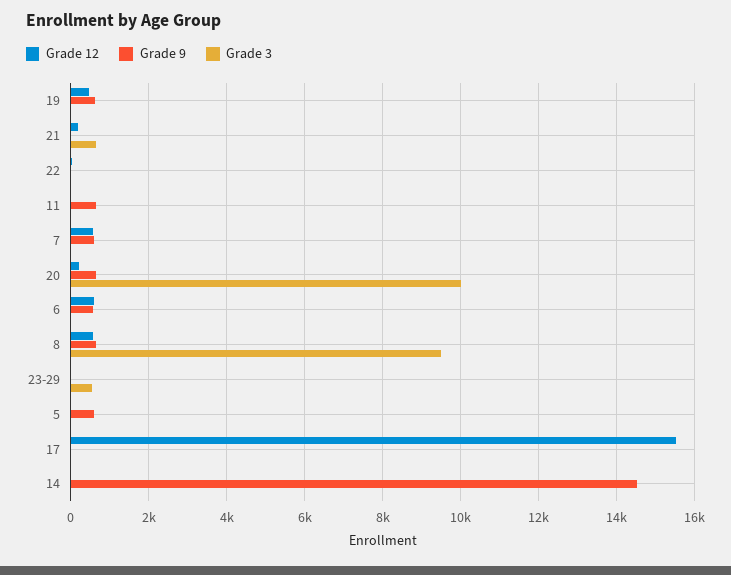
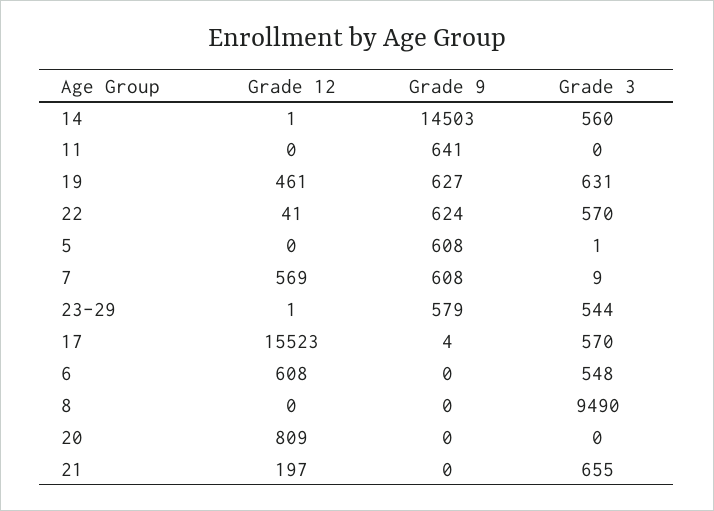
  {
    "Grade 12": {
      "19": 461,
      "21": 197,
      "22": 41,
      "11": 0,
      "7": 569,
-     "20": 200,
+     "20": 809,
      "6": 608,
-     "8": 600,
+     "8": 0,
      "23-29": 1,
      "5": 0,
      "17": 15523,
      "14": 1
    },
    "Grade 9": {
      "19": 627,
      "21": 0,
-     "22": 0,
+     "22": 624,
      "11": 641,
      "7": 608,
-     "20": 600,
+     "20": 0,
-     "6": 600,
+     "6": 0,
-     "8": 600,
+     "8": 0,
-     "23-29": 0,
+     "23-29": 579,
      "5": 608,
      "17": 4,
      "14": 14503
    },
    "Grade 3": {
-     "19": 0,
+     "19": 631,
      "21": 655,
-     "22": 0,
+     "22": 570,
      "11": 0,
      "7": 9,
-     "20": 10000,
+     "20": 0,
-     "6": 0,
+     "6": 548,
      "8": 9490,
      "23-29": 544,
      "5": 1,
-     "17": 0,
+     "17": 570,
-     "14": 0
+     "14": 560
    }
  }

